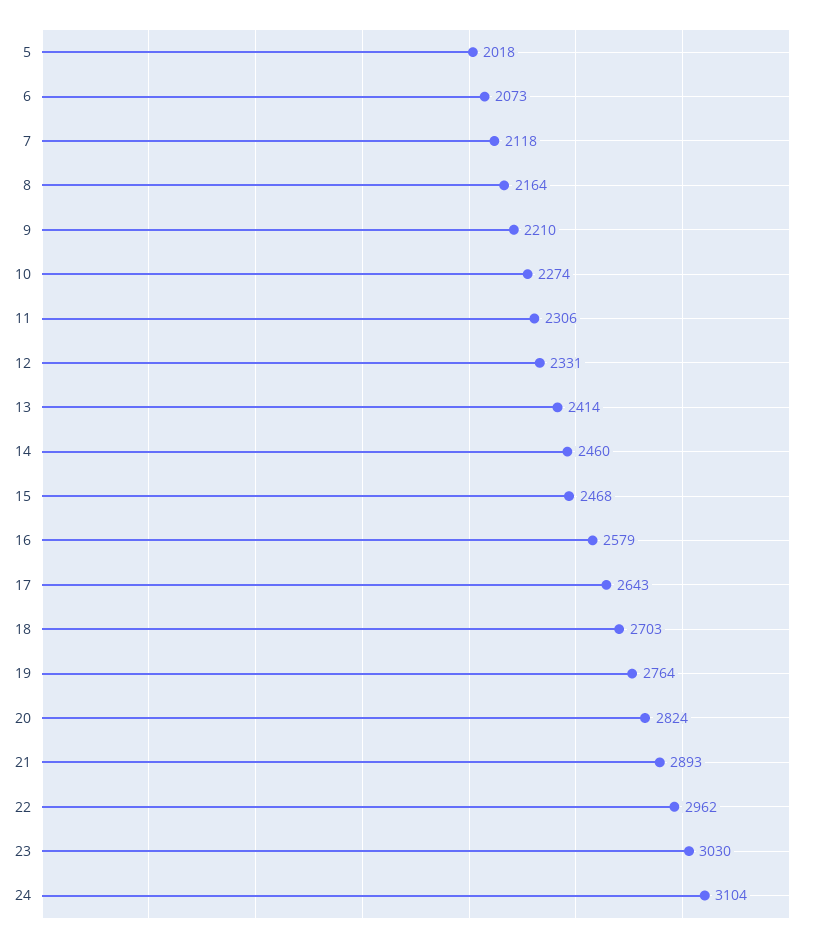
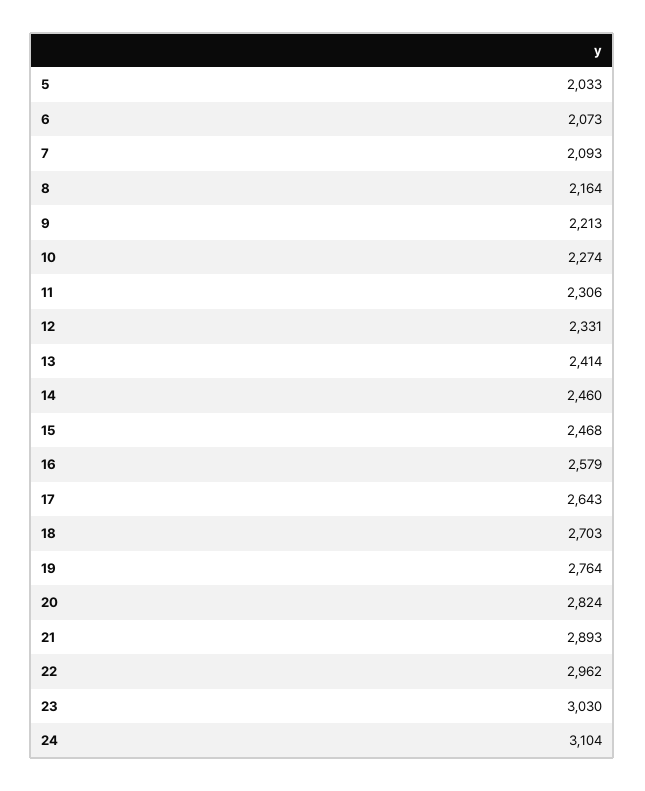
  {
-   "5": 2018,
+   "5": 2033,
    "6": 2073,
-   "7": 2118,
+   "7": 2093,
    "8": 2164,
-   "9": 2210,
+   "9": 2213,
    "10": 2274,
    "11": 2306,
    "12": 2331,
    "13": 2414,
    "14": 2460,
    "15": 2468,
    "16": 2579,
    "17": 2643,
    "18": 2703,
    "19": 2764,
    "20": 2824,
    "21": 2893,
    "22": 2962,
    "23": 3030,
    "24": 3104
  }

